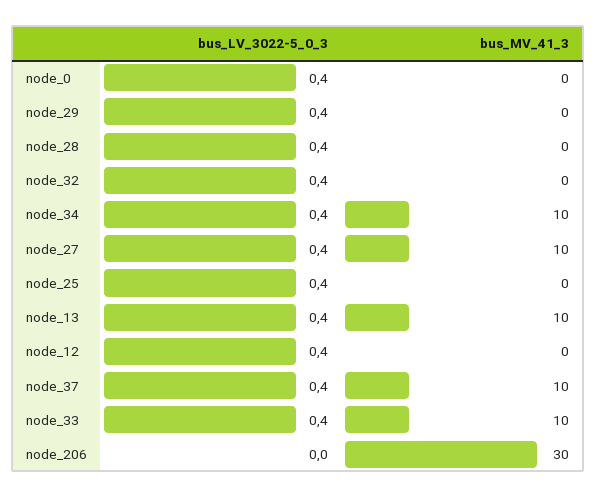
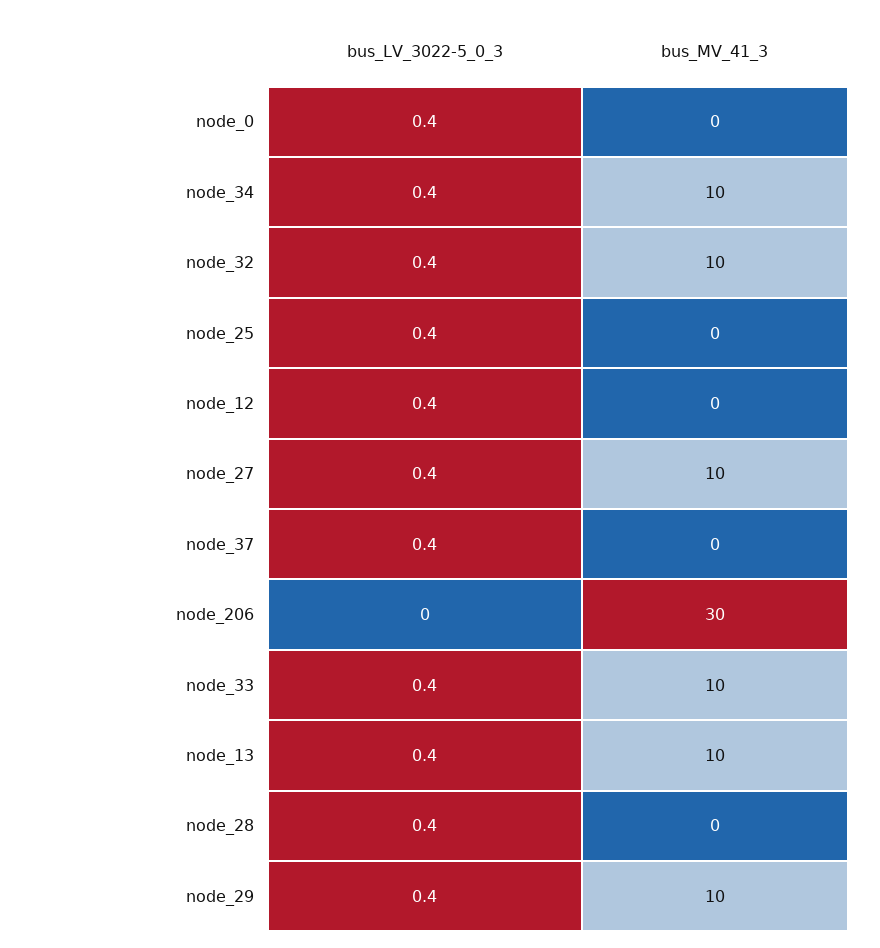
  {
    "bus_LV_3022-5_0_3": {
      "node_0": 0.4,
      "node_29": 0.4,
      "node_28": 0.4,
      "node_32": 0.4,
      "node_34": 0.4,
      "node_27": 0.4,
      "node_25": 0.4,
      "node_13": 0.4,
      "node_12": 0.4,
      "node_37": 0.4,
      "node_33": 0.4,
      "node_206": 0
    },
    "bus_MV_41_3": {
      "node_0": 0,
-     "node_29": 0,
+     "node_29": 10,
      "node_28": 0,
-     "node_32": 0,
+     "node_32": 10,
      "node_34": 10,
      "node_27": 10,
      "node_25": 0,
      "node_13": 10,
      "node_12": 0,
-     "node_37": 10,
+     "node_37": 0,
      "node_33": 10,
      "node_206": 30
    }
  }

